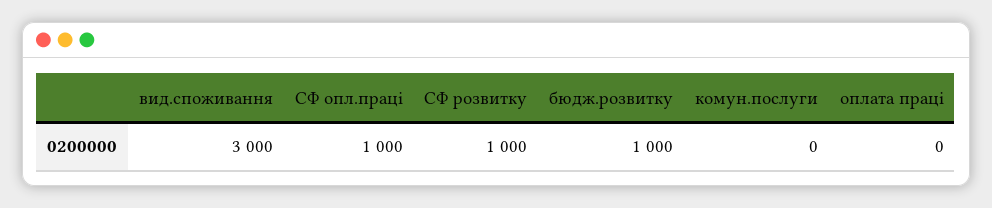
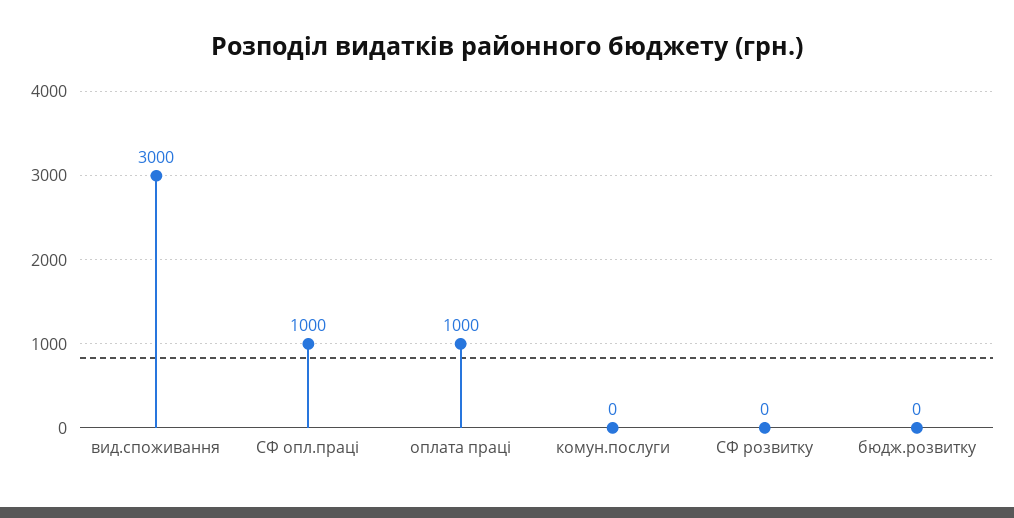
  {
    "вид.споживання": 3000,
    "СФ опл.праці": 1000,
-   "СФ розвитку": 1000,
+   "СФ розвитку": 0,
-   "бюдж.розвитку": 1000,
+   "бюдж.розвитку": 0,
    "комун.послуги": 0,
-   "оплата праці": 0
+   "оплата праці": 1000
  }

